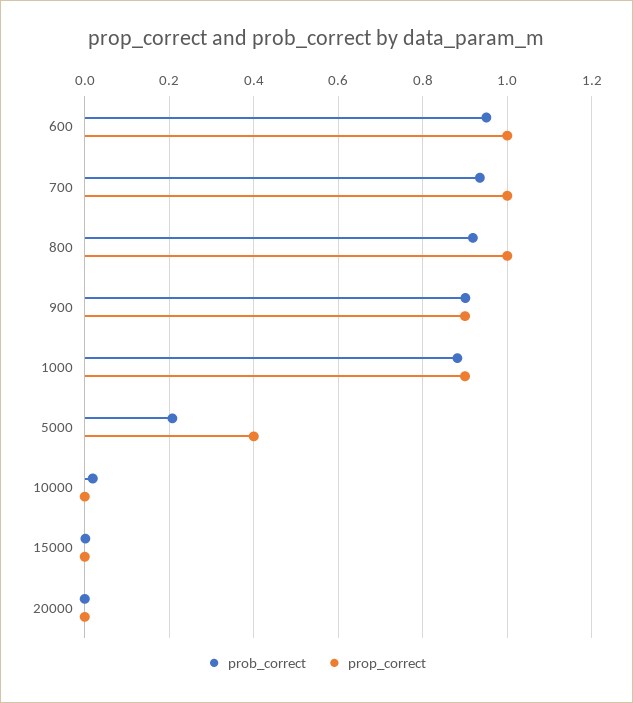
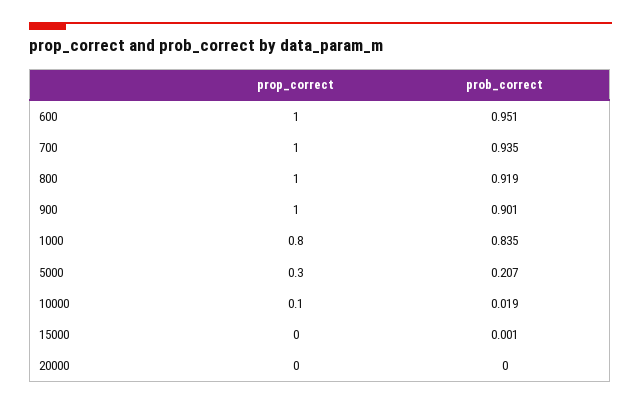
  {
    "prob_correct": {
      "600": 0.951,
      "700": 0.935,
      "800": 0.919,
      "900": 0.901,
-     "1000": 0.88,
+     "1000": 0.835,
      "5000": 0.207,
      "10000": 0.019,
      "15000": 0.001,
      "20000": 0
    },
    "prop_correct": {
      "600": 1,
      "700": 1,
      "800": 1,
-     "900": 0.9,
+     "900": 1,
-     "1000": 0.9,
+     "1000": 0.8,
-     "5000": 0.4,
+     "5000": 0.3,
-     "10000": 0,
+     "10000": 0.1,
      "15000": 0,
      "20000": 0
    }
  }

